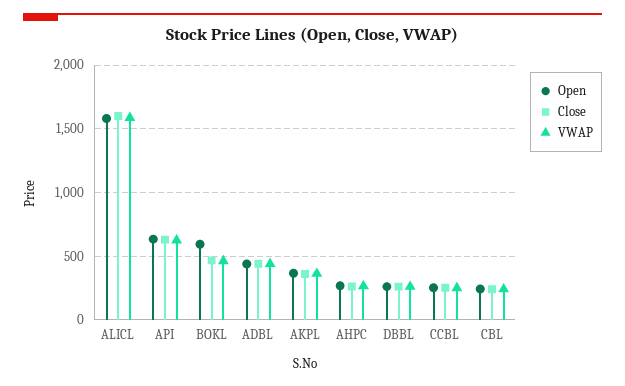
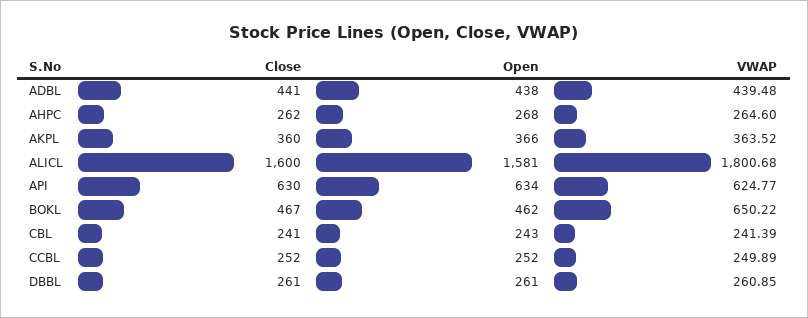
  {
    "Open": {
      "ALICL": 1581,
      "API": 634,
-     "BOKL": 600,
+     "BOKL": 462,
      "ADBL": 438,
      "AKPL": 366,
      "AHPC": 268,
      "DBBL": 261,
      "CCBL": 252,
      "CBL": 243
    },
    "Close": {
      "ALICL": 1600,
      "API": 630,
      "BOKL": 467,
      "ADBL": 441,
      "AKPL": 360,
      "AHPC": 262,
      "DBBL": 261,
      "CCBL": 252,
      "CBL": 241
    },
    "VWAP": {
-     "ALICL": 1600,
+     "ALICL": 1800.68,
      "API": 624.77,
-     "BOKL": 450,
+     "BOKL": 650.22,
      "ADBL": 439.48,
      "AKPL": 363.52,
      "AHPC": 264.6,
      "DBBL": 260.85,
      "CCBL": 249.89,
      "CBL": 241.39
    }
  }

